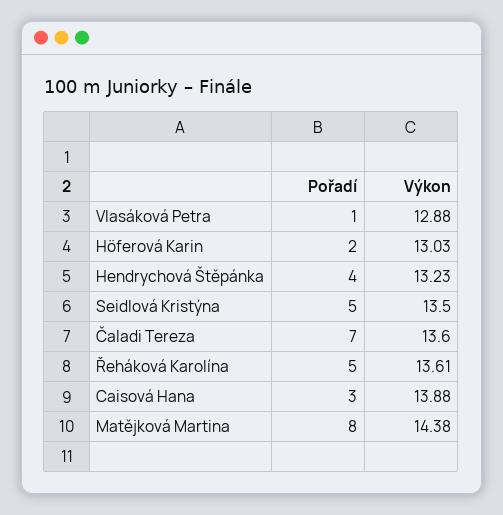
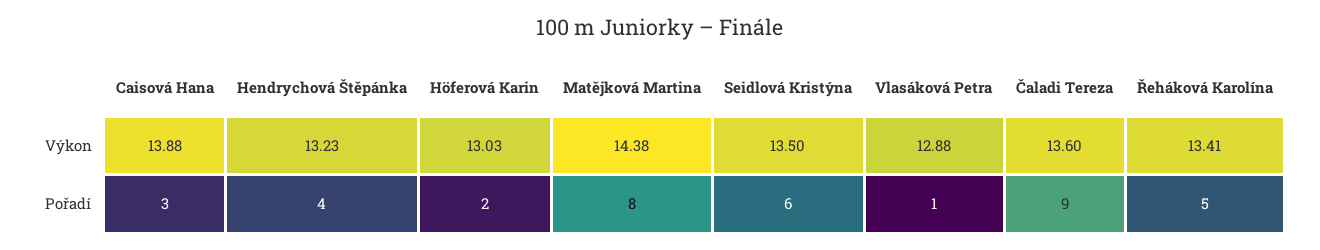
  {
    "Pořadí": {
      "Vlasáková Petra": 1,
      "Höferová Karin": 2,
      "Hendrychová Štěpánka": 4,
-     "Seidlová Kristýna": 5,
+     "Seidlová Kristýna": 6,
-     "Čaladi Tereza": 7,
+     "Čaladi Tereza": 9,
      "Řeháková Karolína": 5,
      "Caisová Hana": 3,
      "Matějková Martina": 8
    },
    "Výkon": {
      "Vlasáková Petra": 12.88,
      "Höferová Karin": 13.03,
      "Hendrychová Štěpánka": 13.23,
      "Seidlová Kristýna": 13.5,
      "Čaladi Tereza": 13.6,
-     "Řeháková Karolína": 13.61,
+     "Řeháková Karolína": 13.41,
      "Caisová Hana": 13.88,
      "Matějková Martina": 14.38
    }
  }

